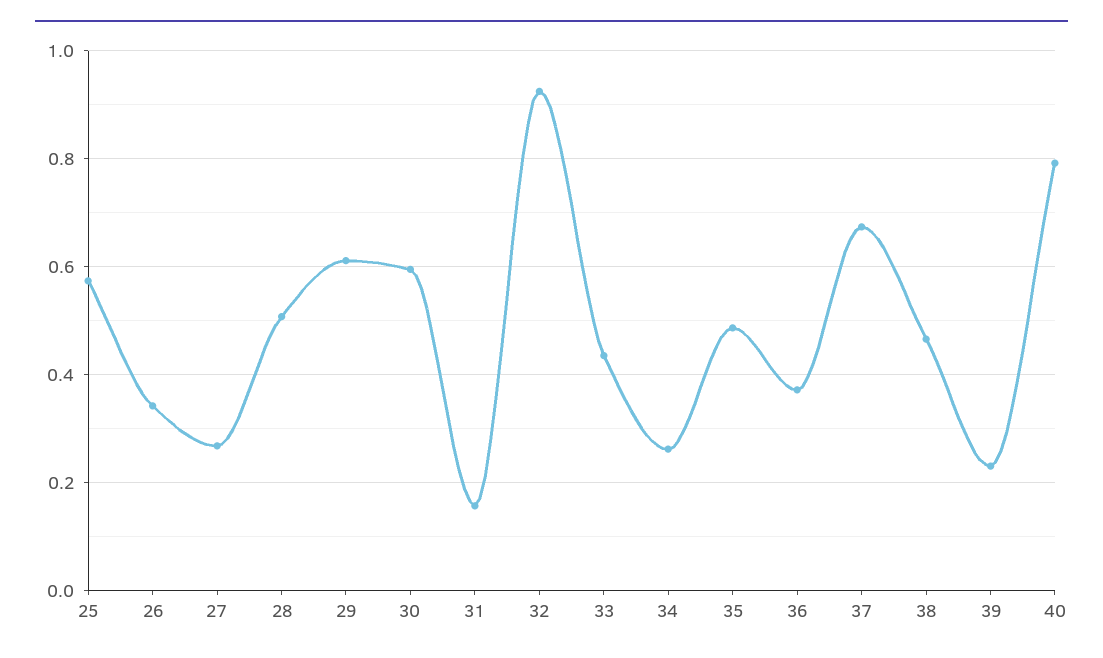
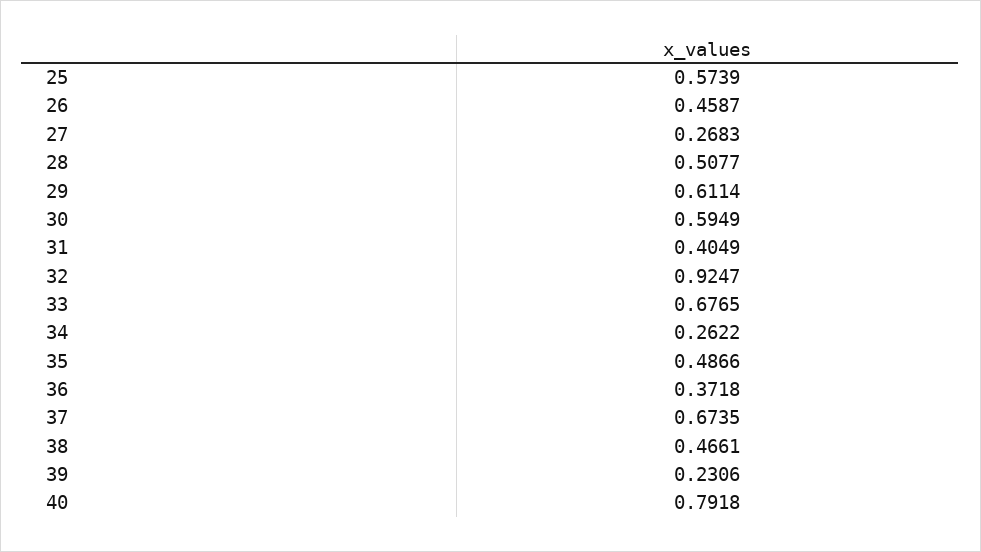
  {
    "25": 0.5739,
-   "26": 0.34,
+   "26": 0.4587,
    "27": 0.2683,
    "28": 0.5077,
    "29": 0.6114,
    "30": 0.5949,
-   "31": 0.16,
+   "31": 0.4049,
    "32": 0.9247,
-   "33": 0.44,
+   "33": 0.6765,
    "34": 0.2622,
    "35": 0.4866,
    "36": 0.3718,
    "37": 0.6735,
    "38": 0.4661,
    "39": 0.2306,
    "40": 0.7918
  }

